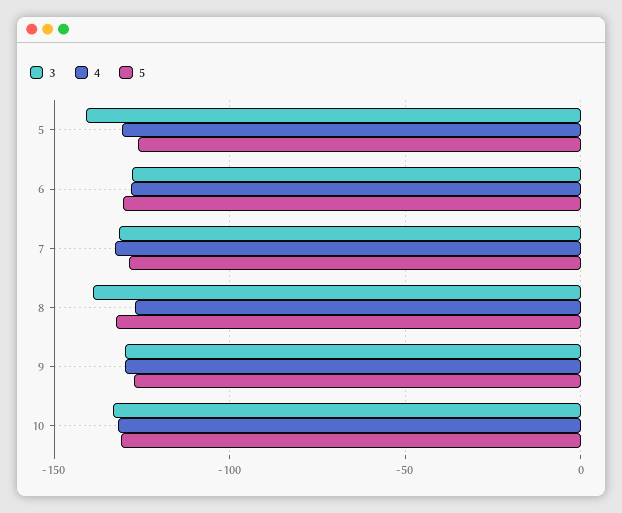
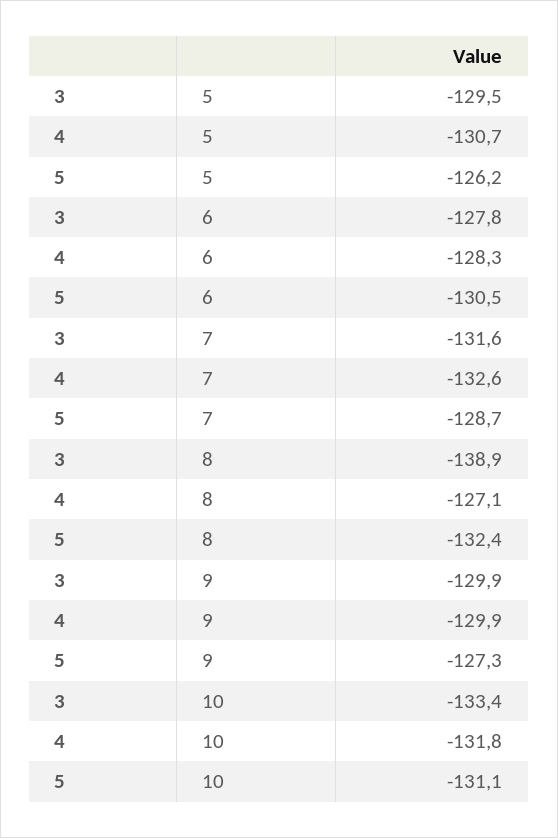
  {
    "3": {
-     "5": -140,
+     "5": -129.5,
      "6": -127.8,
      "7": -131.6,
      "8": -138.9,
      "9": -129.9,
      "10": -133.4
    },
    "4": {
      "5": -130.7,
      "6": -128.3,
      "7": -132.6,
      "8": -127.1,
      "9": -129.9,
      "10": -131.8
    },
    "5": {
      "5": -126.2,
      "6": -130.5,
      "7": -128.7,
      "8": -132.4,
      "9": -127.3,
      "10": -131.1
    }
  }

